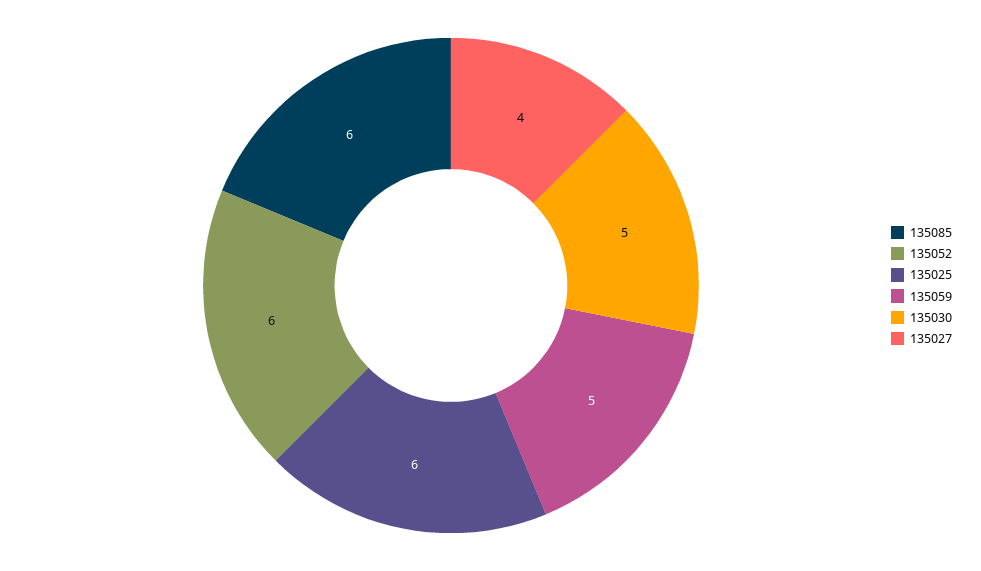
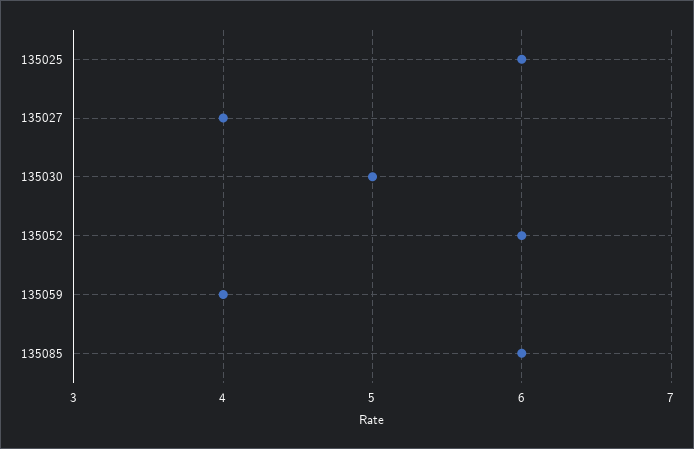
  {
    "135085": 6,
    "135052": 6,
    "135025": 6,
-   "135059": 5,
+   "135059": 4,
    "135030": 5,
    "135027": 4
  }

